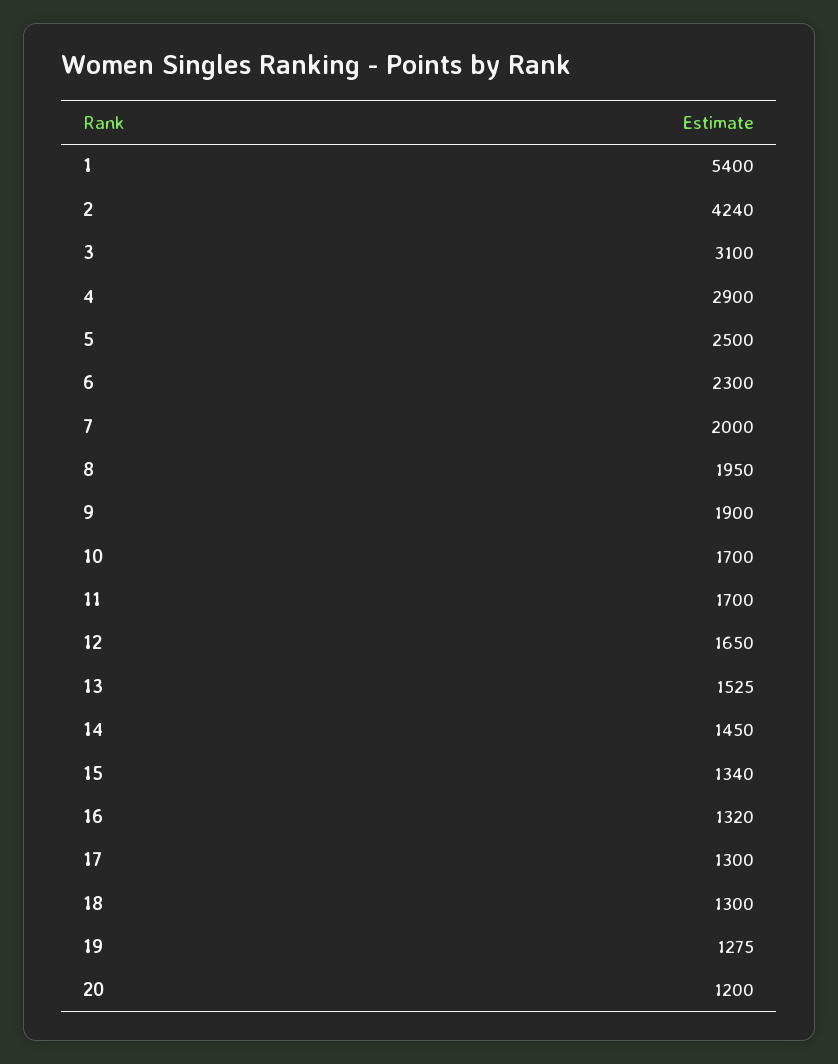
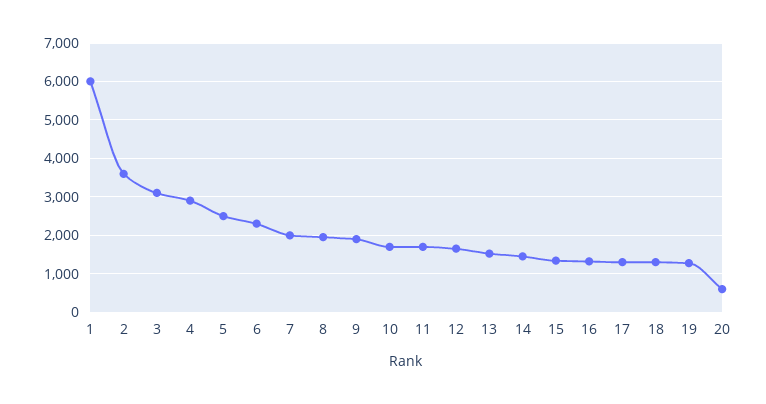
  {
-   "1": 5400,
+   "1": 6000,
-   "2": 4240,
+   "2": 3600,
    "3": 3100,
    "4": 2900,
    "5": 2500,
    "6": 2300,
    "7": 2000,
    "8": 1950,
    "9": 1900,
    "10": 1700,
    "11": 1700,
    "12": 1650,
    "13": 1525,
    "14": 1450,
    "15": 1340,
    "16": 1320,
    "17": 1300,
    "18": 1300,
    "19": 1275,
-   "20": 1200
+   "20": 600
  }

